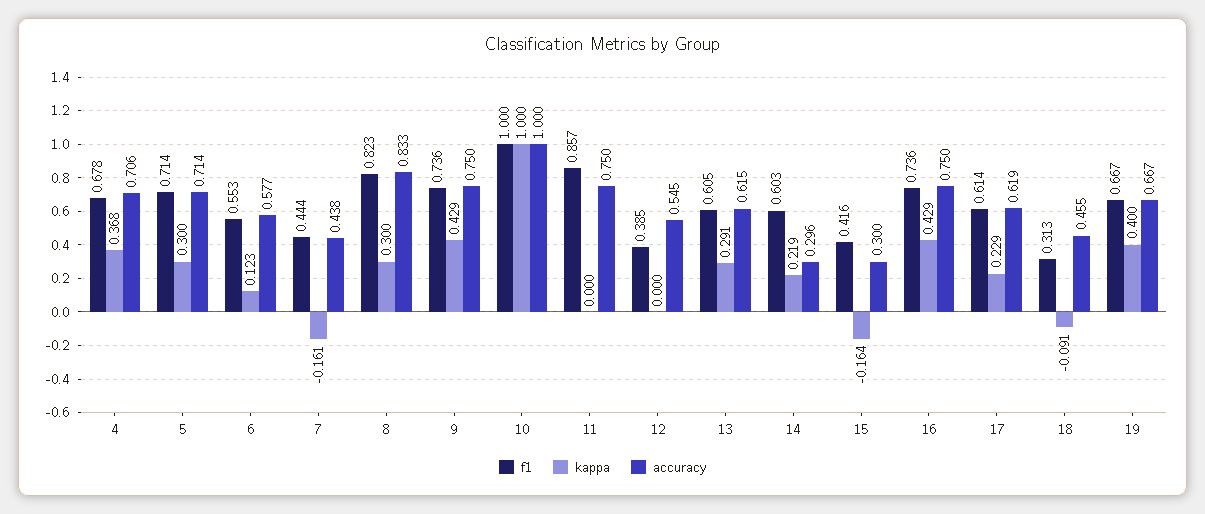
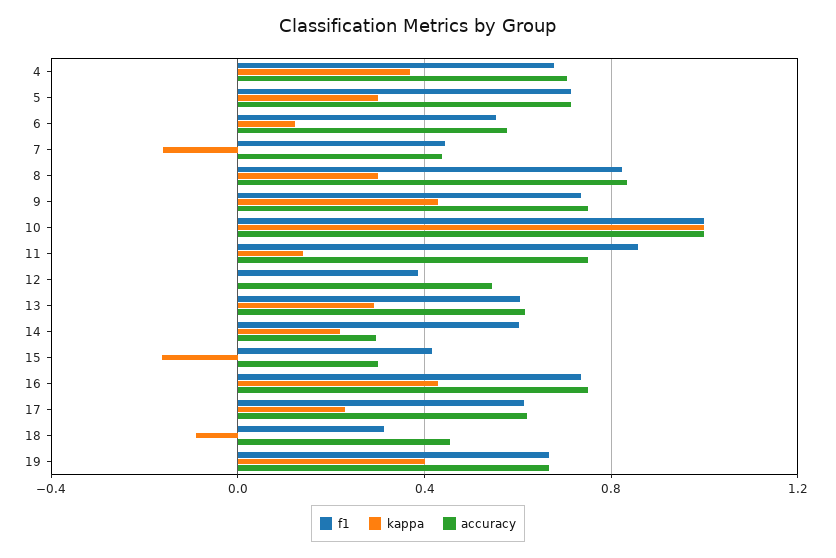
  {
    "f1": {
      "4": 0.678,
      "5": 0.714,
      "6": 0.553,
      "7": 0.444,
      "8": 0.823,
      "9": 0.736,
      "10": 1,
      "11": 0.857,
      "12": 0.385,
      "13": 0.605,
      "14": 0.603,
      "15": 0.416,
      "16": 0.736,
      "17": 0.614,
      "18": 0.313,
      "19": 0.667
    },
    "kappa": {
      "4": 0.368,
      "5": 0.3,
      "6": 0.123,
      "7": -0.161,
      "8": 0.3,
      "9": 0.429,
      "10": 1,
-     "11": 0,
+     "11": 0.15,
      "12": 0,
      "13": 0.291,
      "14": 0.219,
      "15": -0.164,
      "16": 0.429,
      "17": 0.229,
      "18": -0.091,
      "19": 0.4
    },
    "accuracy": {
      "4": 0.706,
      "5": 0.714,
      "6": 0.577,
      "7": 0.438,
      "8": 0.833,
      "9": 0.75,
      "10": 1,
      "11": 0.75,
      "12": 0.545,
      "13": 0.615,
      "14": 0.296,
      "15": 0.3,
      "16": 0.75,
      "17": 0.619,
      "18": 0.455,
      "19": 0.667
    }
  }

